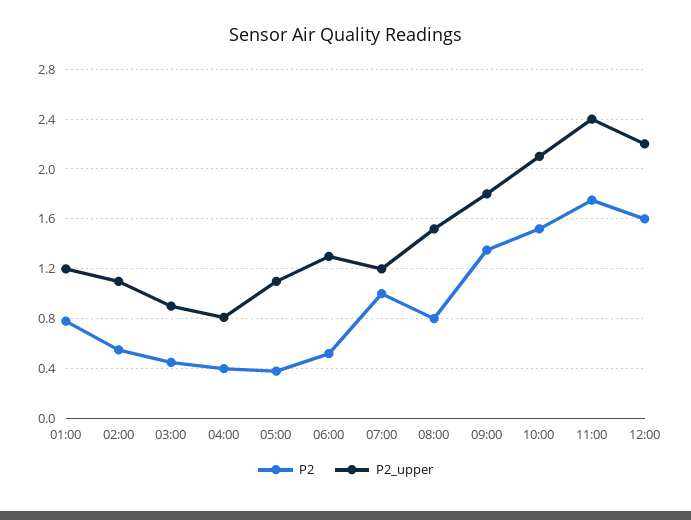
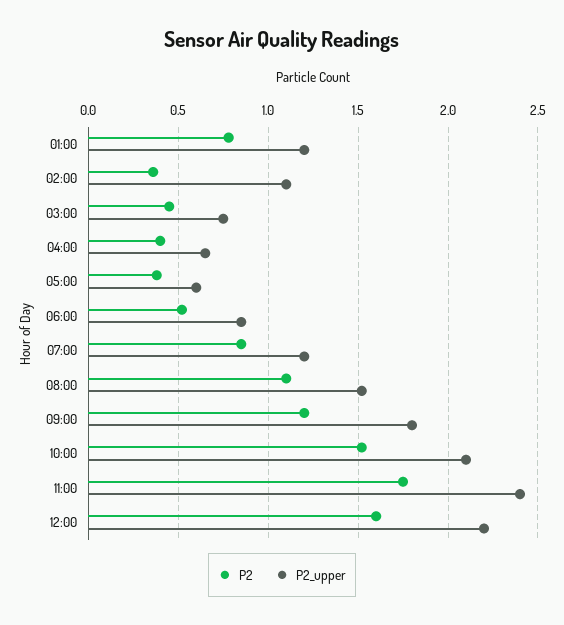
  {
    "P2": {
      "01:00": 0.8,
-     "02:00": 0.55,
+     "02:00": 0.35,
      "03:00": 0.45,
      "04:00": 0.4,
      "05:00": 0.4,
      "06:00": 0.5,
-     "07:00": 1,
+     "07:00": 0.85,
-     "08:00": 0.8,
+     "08:00": 1.1,
-     "09:00": 1.35,
+     "09:00": 1.2,
      "10:00": 1.5,
      "11:00": 1.75,
      "12:00": 1.6
    },
    "P2_upper": {
      "01:00": 1.2,
      "02:00": 1.1,
-     "03:00": 0.9,
+     "03:00": 0.75,
-     "04:00": 0.8,
+     "04:00": 0.65,
-     "05:00": 1.1,
+     "05:00": 0.6,
-     "06:00": 1.3,
+     "06:00": 0.85,
      "07:00": 1.2,
      "08:00": 1.5,
      "09:00": 1.8,
      "10:00": 2.1,
      "11:00": 2.4,
      "12:00": 2.2
    }
  }

